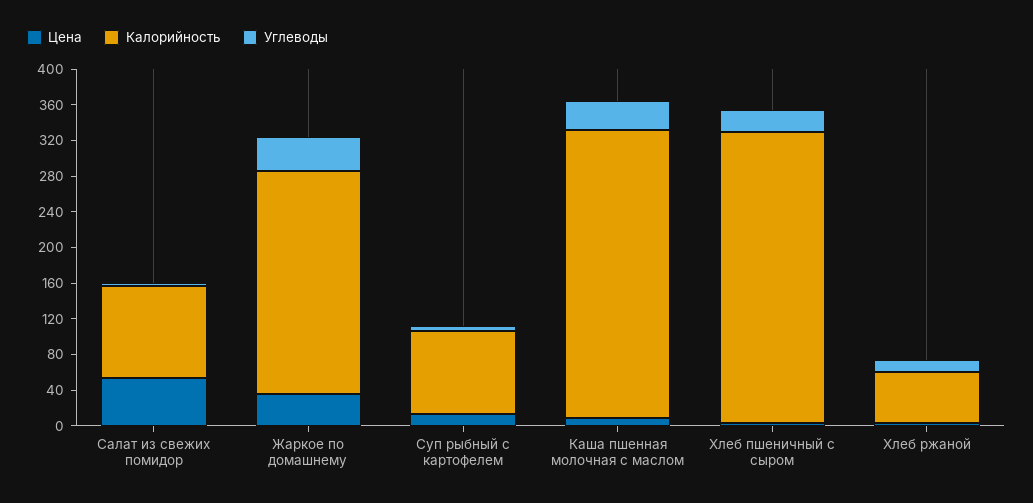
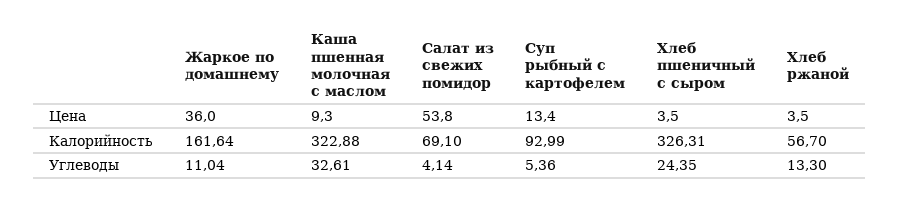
  {
    "Цена": {
      "Салат из свежих помидор": 53.8,
      "Жаркое по домашнему": 36,
      "Суп рыбный с картофелем": 13.4,
      "Каша пшенная молочная с маслом": 9.3,
      "Хлеб пшеничный с сыром": 3.5,
      "Хлеб ржаной": 3.5
    },
    "Калорийность": {
-     "Салат из свежих помидор": 100,
+     "Салат из свежих помидор": 69.1,
-     "Жаркое по домашнему": 250,
+     "Жаркое по домашнему": 161.64,
      "Суп рыбный с картофелем": 92.99,
      "Каша пшенная молочная с маслом": 322.88,
      "Хлеб пшеничный с сыром": 326.31,
      "Хлеб ржаной": 56.7
    },
    "Углеводы": {
      "Салат из свежих помидор": 4.14,
-     "Жаркое по домашнему": 40,
+     "Жаркое по домашнему": 11.04,
      "Суп рыбный с картофелем": 5.36,
      "Каша пшенная молочная с маслом": 32.61,
      "Хлеб пшеничный с сыром": 24.35,
      "Хлеб ржаной": 13.3
    }
  }

